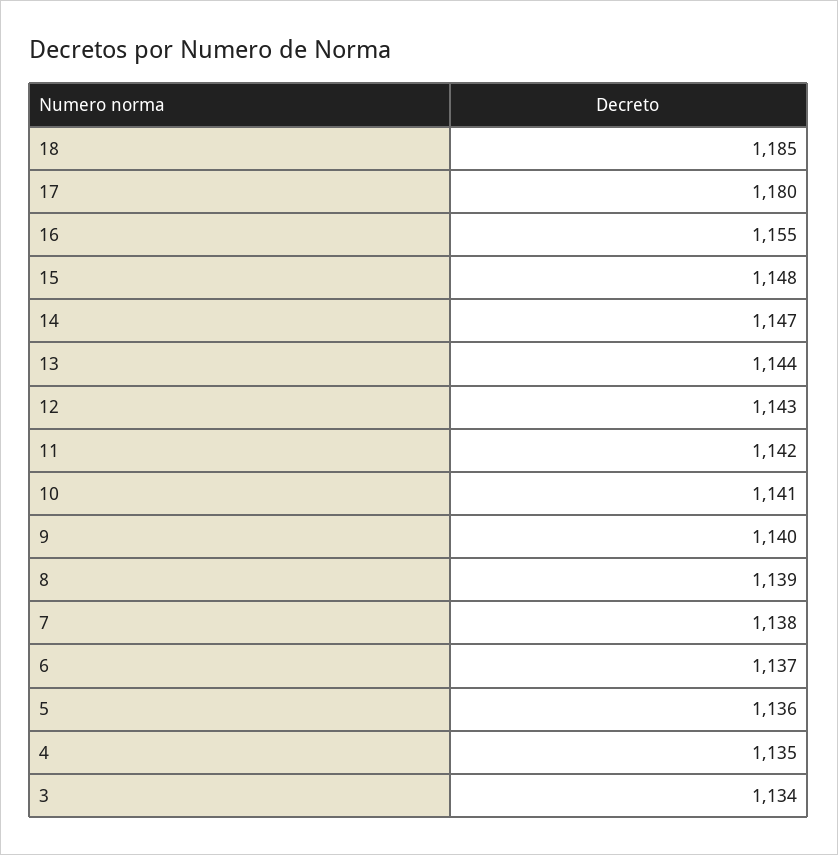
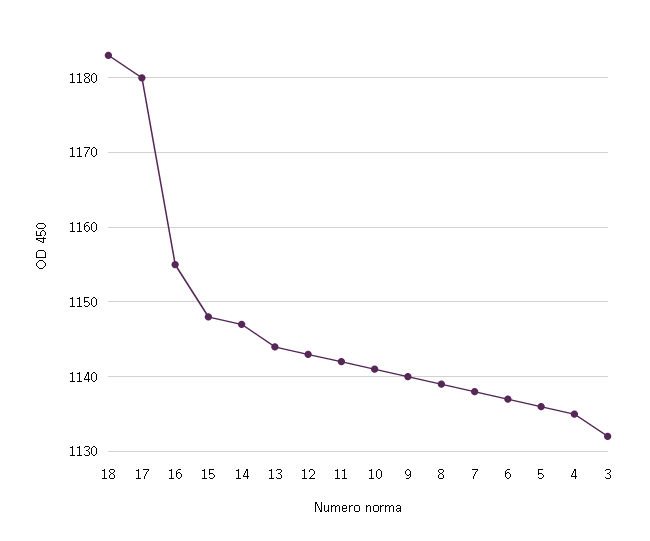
  {
-   "18": 1185,
+   "18": 1183,
    "17": 1180,
    "16": 1155,
    "15": 1148,
    "14": 1147,
    "13": 1144,
    "12": 1143,
    "11": 1142,
    "10": 1141,
    "9": 1140,
    "8": 1139,
    "7": 1138,
    "6": 1137,
    "5": 1136,
    "4": 1135,
-   "3": 1134
+   "3": 1132
  }

